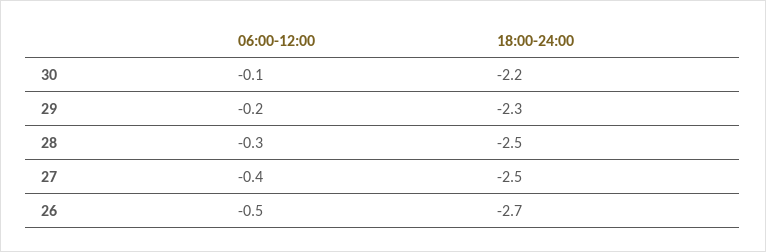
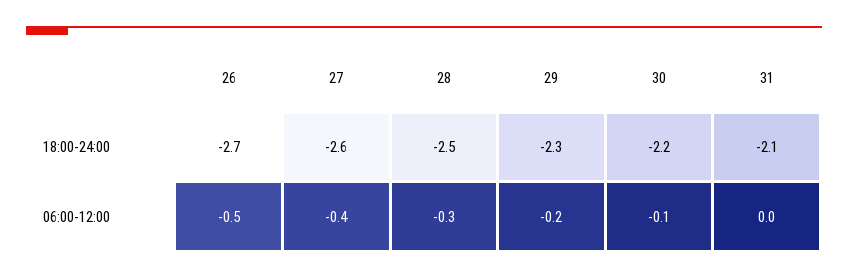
  {
    "06:00-12:00": {
      "30": -0.1,
      "29": -0.2,
      "28": -0.3,
      "27": -0.4,
-     "26": -0.5
+     "26": -0.5,
+     "31": 0
    },
    "18:00-24:00": {
      "30": -2.2,
      "29": -2.3,
      "28": -2.5,
-     "27": -2.5,
+     "27": -2.6,
-     "26": -2.7
+     "26": -2.7,
+     "31": -2.1
    }
  }

